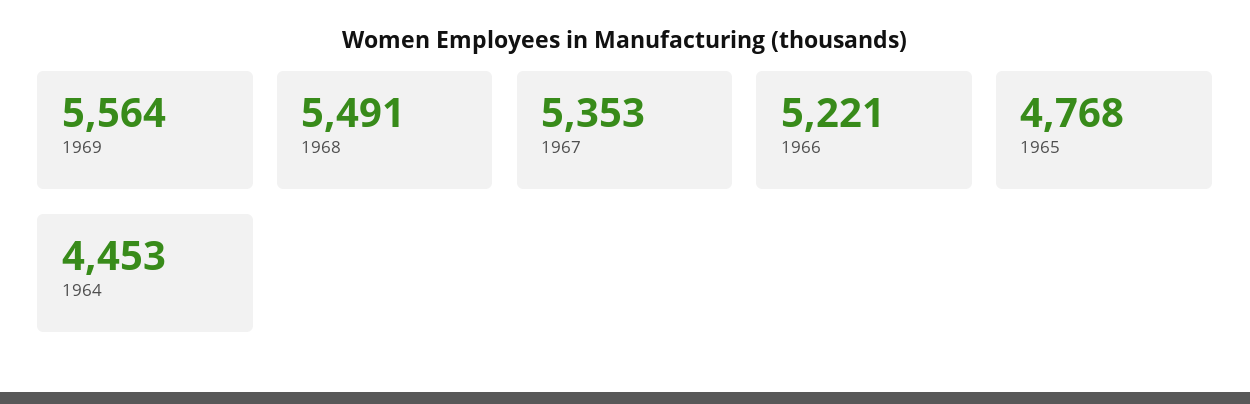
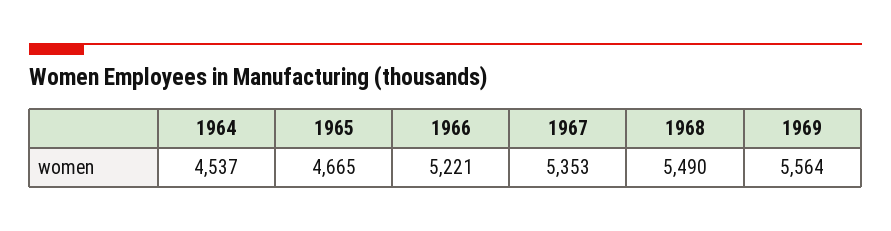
  {
    "1969": 5564,
-   "1968": 5491,
+   "1968": 5490,
    "1967": 5353,
    "1966": 5221,
-   "1965": 4768,
+   "1965": 4665,
-   "1964": 4453
+   "1964": 4537
  }

